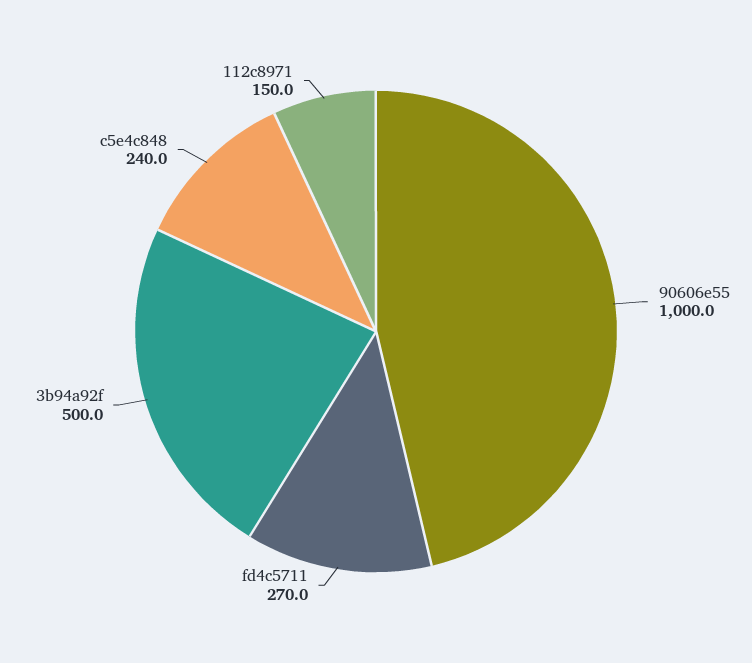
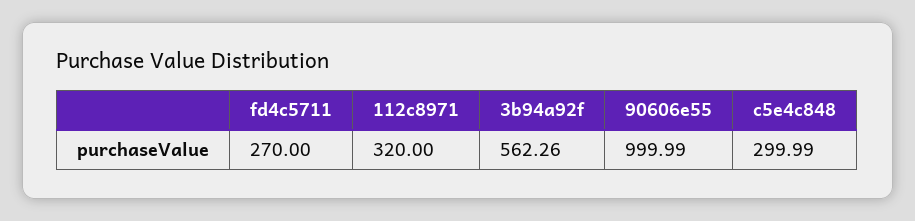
  {
    "90606e55": 999.99,
    "fd4c5711": 270,
-   "3b94a92f": 500,
+   "3b94a92f": 562.26,
-   "c5e4c848": 240,
+   "c5e4c848": 299.99,
-   "112c8971": 150
+   "112c8971": 320
  }

